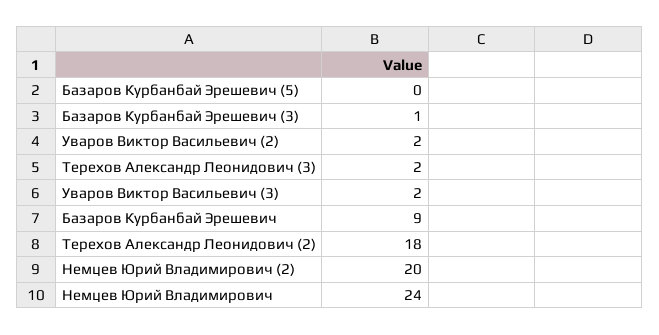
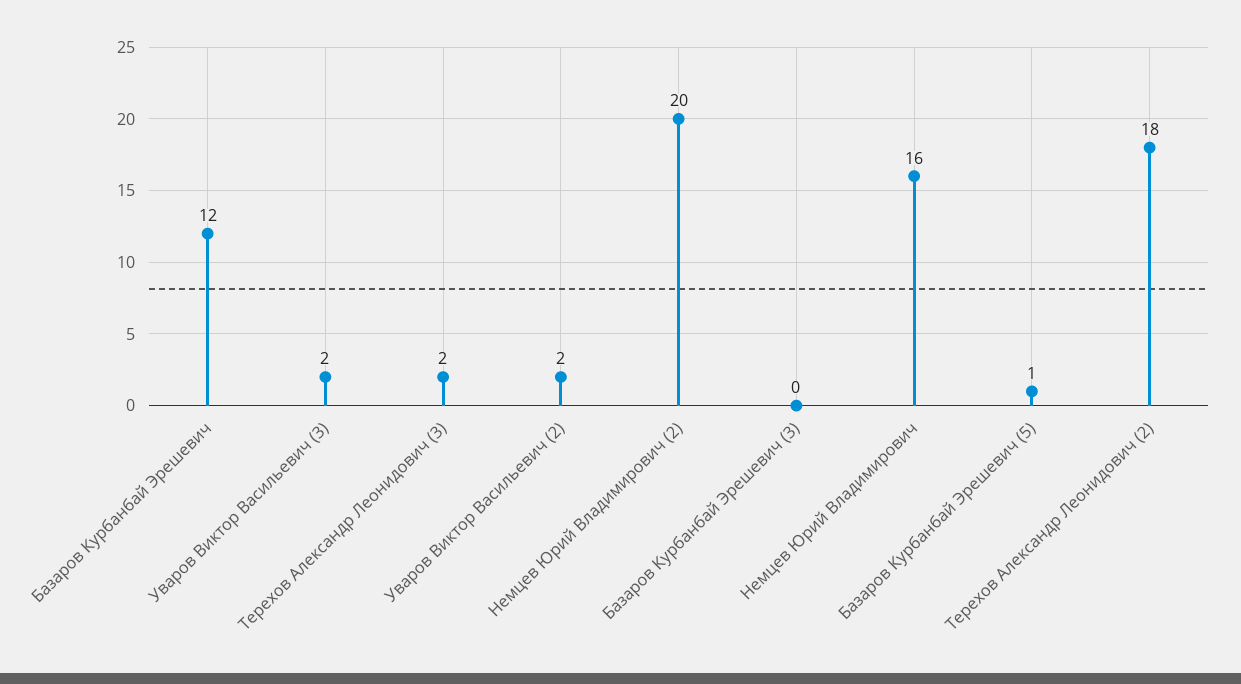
  {
-   "Базаров Курбанбай Эрешевич (5)": 0,
+   "Базаров Курбанбай Эрешевич (5)": 1,
-   "Базаров Курбанбай Эрешевич (3)": 1,
+   "Базаров Курбанбай Эрешевич (3)": 0,
    "Уваров Виктор Васильевич (2)": 2,
    "Терехов Александр Леонидович (3)": 2,
    "Уваров Виктор Васильевич (3)": 2,
-   "Базаров Курбанбай Эрешевич": 9,
+   "Базаров Курбанбай Эрешевич": 12,
    "Терехов Александр Леонидович (2)": 18,
    "Немцев Юрий Владимирович (2)": 20,
-   "Немцев Юрий Владимирович": 24
+   "Немцев Юрий Владимирович": 16
  }

